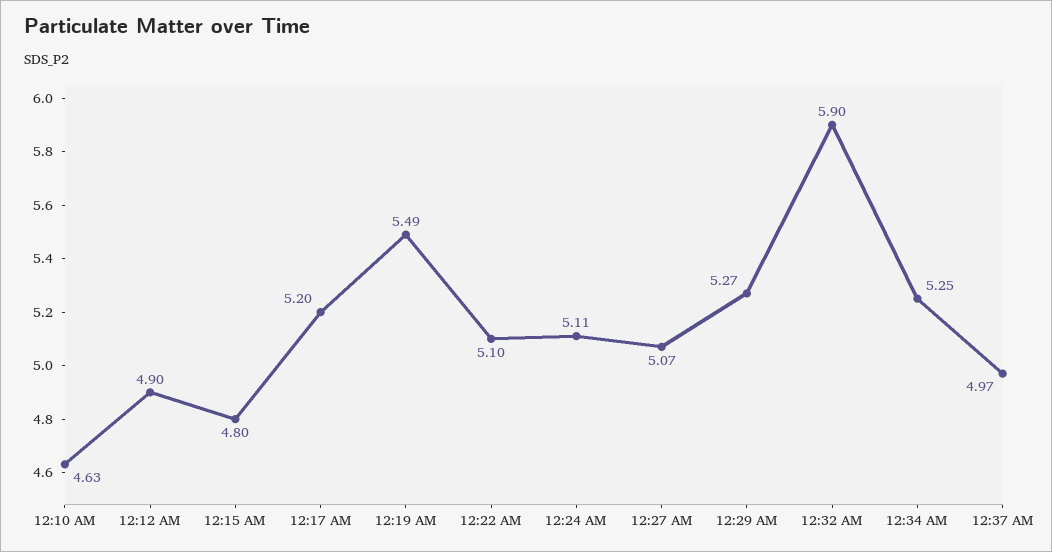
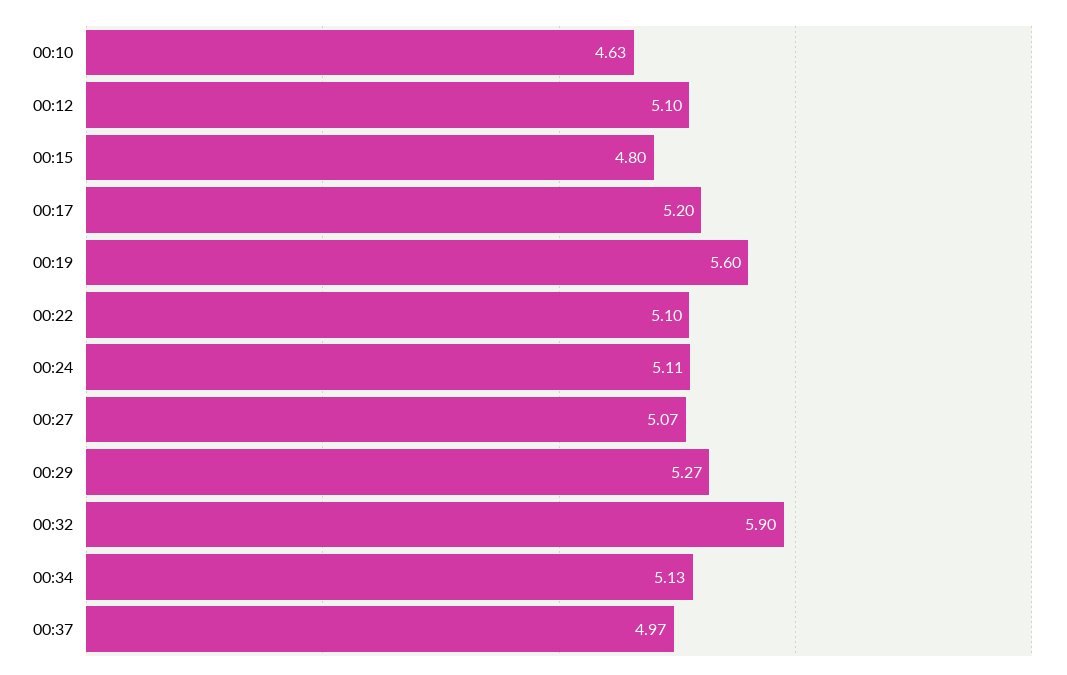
  {
    "12:10 AM": 4.63,
-   "12:12 AM": 4.9,
+   "12:12 AM": 5.1,
    "12:15 AM": 4.8,
    "12:17 AM": 5.2,
-   "12:19 AM": 5.49,
+   "12:19 AM": 5.6,
    "12:22 AM": 5.1,
    "12:24 AM": 5.11,
    "12:27 AM": 5.07,
    "12:29 AM": 5.27,
    "12:32 AM": 5.9,
-   "12:34 AM": 5.25,
+   "12:34 AM": 5.13,
    "12:37 AM": 4.97
  }

